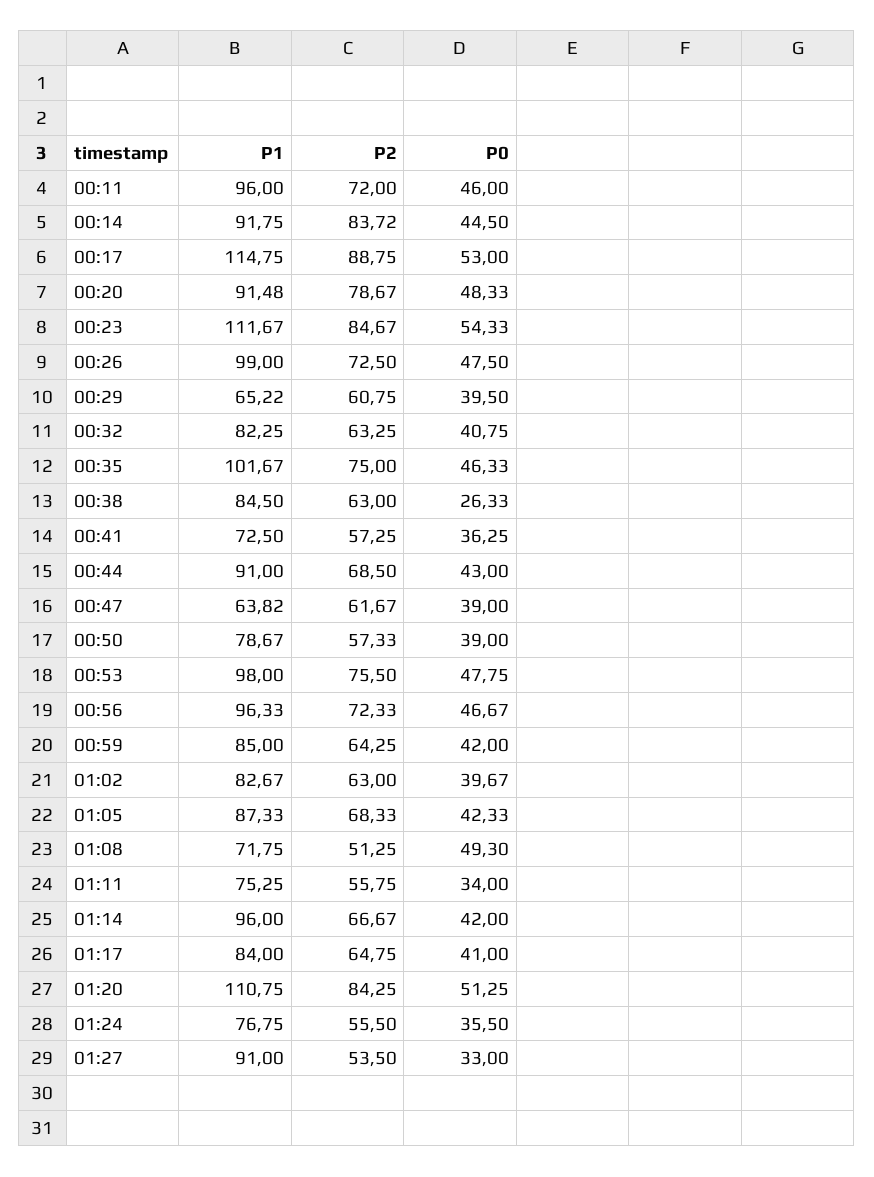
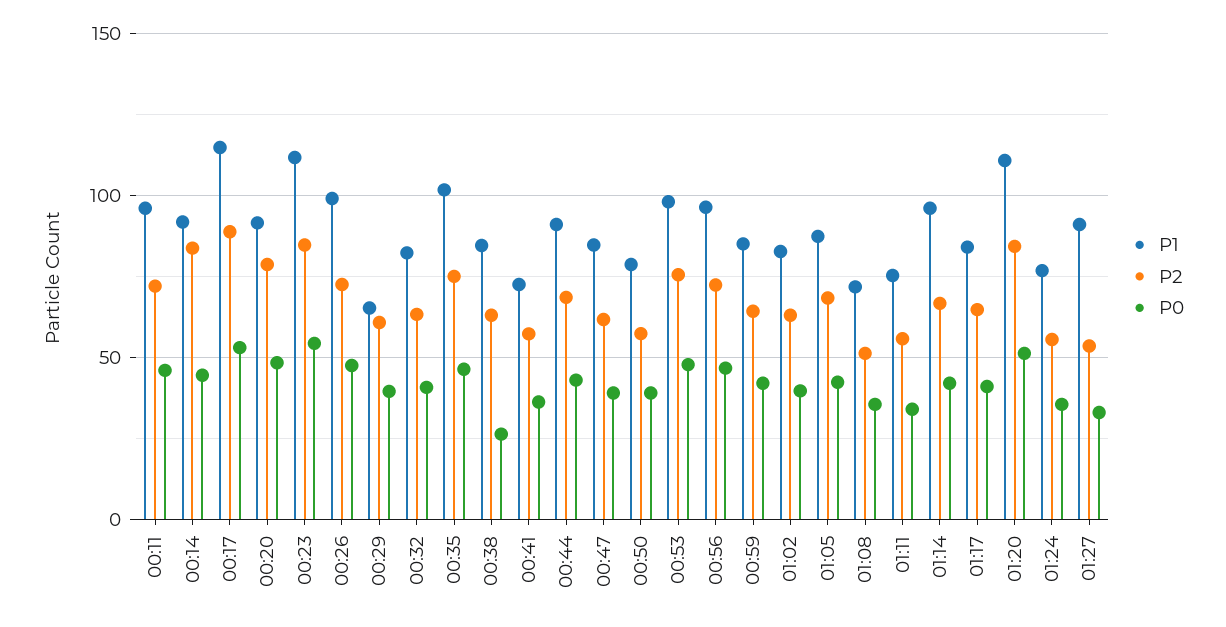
  {
    "P1": {
      "00:11": 96,
      "00:14": 91.75,
      "00:17": 114.75,
      "00:20": 91.48,
      "00:23": 111.67,
      "00:26": 99,
      "00:29": 65.22,
      "00:32": 82.25,
      "00:35": 101.67,
      "00:38": 84.5,
      "00:41": 72.5,
      "00:44": 91,
-     "00:47": 63.82,
+     "00:47": 85,
      "00:50": 78.67,
      "00:53": 98,
      "00:56": 96.33,
      "00:59": 85,
      "01:02": 82.67,
      "01:05": 87.33,
      "01:08": 71.75,
      "01:11": 75.25,
      "01:14": 96,
      "01:17": 84,
      "01:20": 110.75,
      "01:24": 76.75,
      "01:27": 91
    },
    "P2": {
      "00:11": 72,
      "00:14": 83.72,
      "00:17": 88.75,
      "00:20": 78.67,
      "00:23": 84.67,
      "00:26": 72.5,
      "00:29": 60.75,
      "00:32": 63.25,
      "00:35": 75,
      "00:38": 63,
      "00:41": 57.25,
      "00:44": 68.5,
      "00:47": 61.67,
      "00:50": 57.33,
      "00:53": 75.5,
      "00:56": 72.33,
      "00:59": 64.25,
      "01:02": 63,
      "01:05": 68.33,
      "01:08": 51.25,
      "01:11": 55.75,
      "01:14": 66.67,
      "01:17": 64.75,
      "01:20": 84.25,
      "01:24": 55.5,
      "01:27": 53.5
    },
    "P0": {
      "00:11": 46,
      "00:14": 44.5,
      "00:17": 53,
      "00:20": 48.33,
      "00:23": 54.33,
      "00:26": 47.5,
      "00:29": 39.5,
      "00:32": 40.75,
      "00:35": 46.33,
      "00:38": 26.33,
      "00:41": 36.25,
      "00:44": 43,
      "00:47": 39,
      "00:50": 39,
      "00:53": 47.75,
      "00:56": 46.67,
      "00:59": 42,
      "01:02": 39.67,
      "01:05": 42.33,
-     "01:08": 49.3,
+     "01:08": 35,
      "01:11": 34,
      "01:14": 42,
      "01:17": 41,
      "01:20": 51.25,
      "01:24": 35.5,
      "01:27": 33
    }
  }

